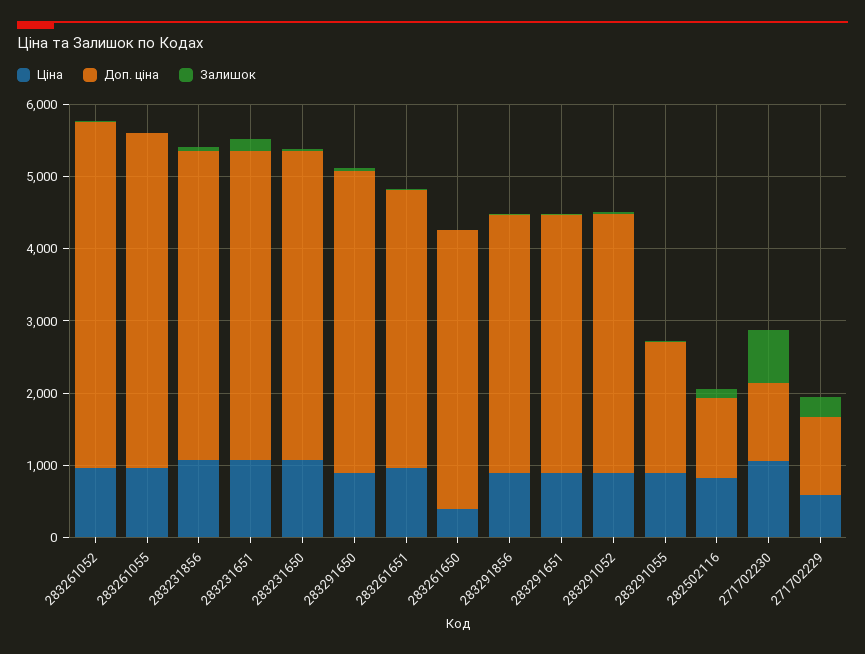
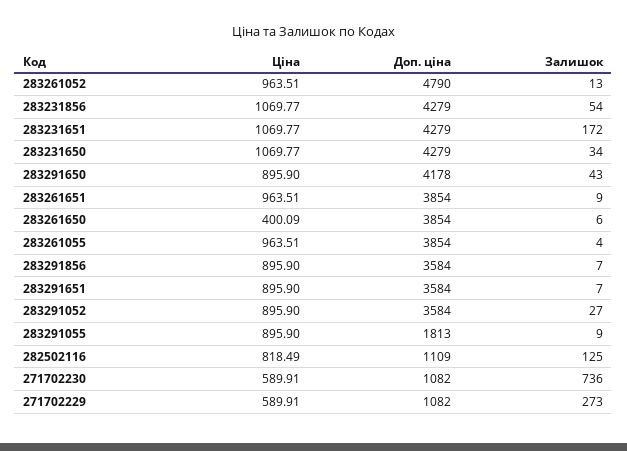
  {
    "Ціна": {
      "283261052": 963.51,
      "283261055": 963.51,
      "283231856": 1069.77,
      "283231651": 1069.77,
      "283231650": 1069.77,
      "283291650": 895.9,
      "283261651": 963.51,
      "283261650": 400.09,
      "283291856": 895.9,
      "283291651": 895.9,
      "283291052": 895.9,
      "283291055": 895.9,
      "282502116": 818.49,
-     "271702230": 1000,
+     "271702230": 589.91,
      "271702229": 589.91
    },
    "Доп. ціна": {
      "283261052": 4790,
-     "283261055": 4600,
+     "283261055": 3854,
      "283231856": 4279,
      "283231651": 4279,
      "283231650": 4279,
      "283291650": 4178,
      "283261651": 3854,
      "283261650": 3854,
      "283291856": 3584,
      "283291651": 3584,
      "283291052": 3584,
      "283291055": 1813,
      "282502116": 1109,
      "271702230": 1082,
      "271702229": 1082
    },
    "Залишок": {
      "283261052": 13,
      "283261055": 4,
      "283231856": 54,
      "283231651": 172,
      "283231650": 34,
      "283291650": 43,
      "283261651": 9,
      "283261650": 6,
      "283291856": 7,
      "283291651": 7,
      "283291052": 27,
      "283291055": 9,
      "282502116": 125,
      "271702230": 736,
      "271702229": 273
    }
  }

